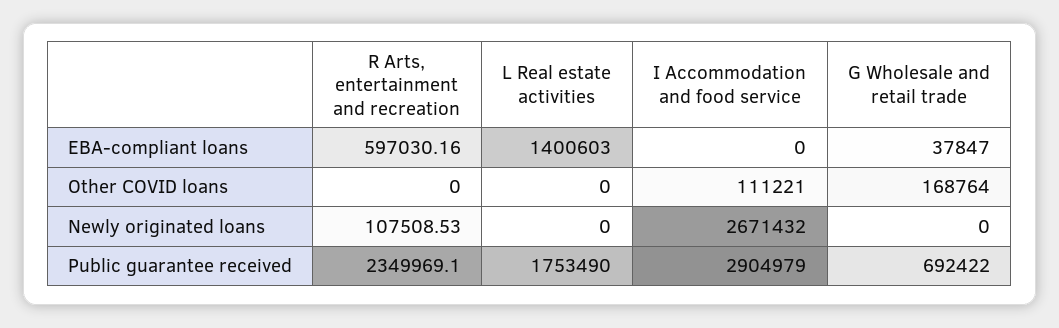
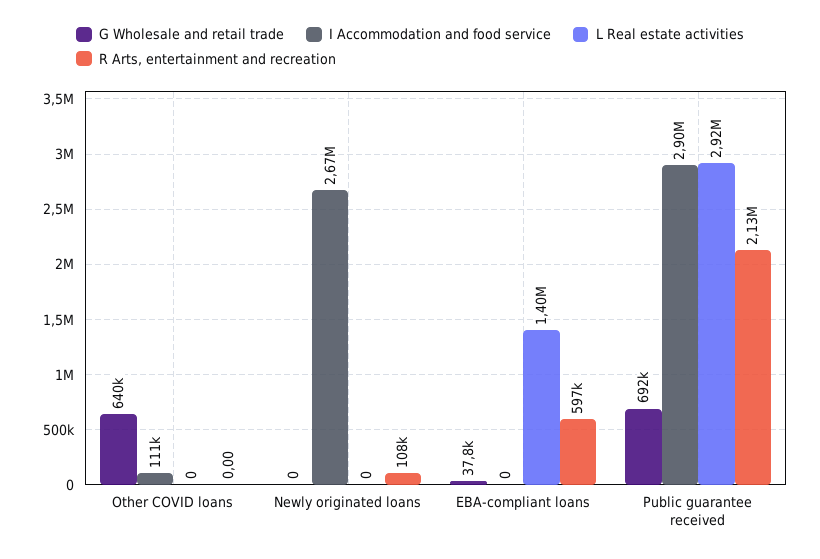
  {
    "R Arts, entertainment and recreation": {
      "EBA-compliant loans": 597030.16,
      "Other COVID loans": 0,
      "Newly originated loans": 107508.53,
-     "Public guarantee received": 2349969.1
+     "Public guarantee received": 2130000
    },
    "L Real estate activities": {
      "EBA-compliant loans": 1400603,
      "Other COVID loans": 0,
      "Newly originated loans": 0,
-     "Public guarantee received": 1753490
+     "Public guarantee received": 2920000
    },
    "I Accommodation and food service": {
      "EBA-compliant loans": 0,
      "Other COVID loans": 111221,
      "Newly originated loans": 2671432,
      "Public guarantee received": 2904979
    },
    "G Wholesale and retail trade": {
      "EBA-compliant loans": 37847,
-     "Other COVID loans": 168764,
+     "Other COVID loans": 640000,
      "Newly originated loans": 0,
      "Public guarantee received": 692422
    }
  }

